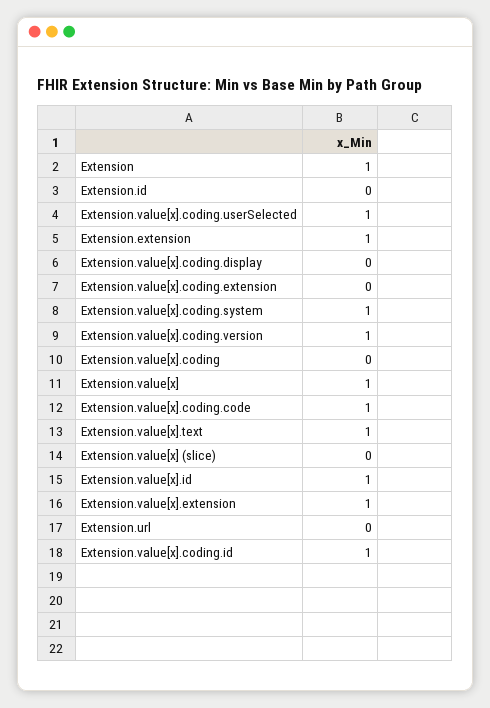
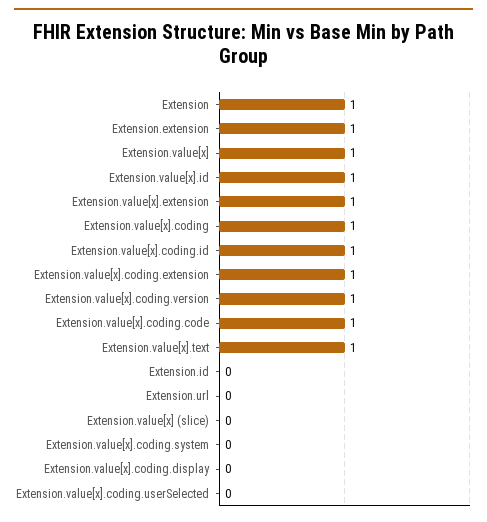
  {
    "Extension": 1,
    "Extension.id": 0,
-   "Extension.value[x].coding.userSelected": 1,
+   "Extension.value[x].coding.userSelected": 0,
    "Extension.extension": 1,
    "Extension.value[x].coding.display": 0,
-   "Extension.value[x].coding.extension": 0,
+   "Extension.value[x].coding.extension": 1,
-   "Extension.value[x].coding.system": 1,
+   "Extension.value[x].coding.system": 0,
    "Extension.value[x].coding.version": 1,
-   "Extension.value[x].coding": 0,
+   "Extension.value[x].coding": 1,
    "Extension.value[x]": 1,
    "Extension.value[x].coding.code": 1,
    "Extension.value[x].text": 1,
    "Extension.value[x] (slice)": 0,
    "Extension.value[x].id": 1,
    "Extension.value[x].extension": 1,
    "Extension.url": 0,
    "Extension.value[x].coding.id": 1
  }

